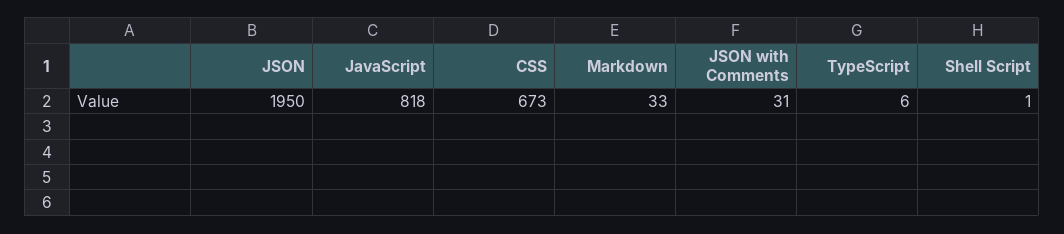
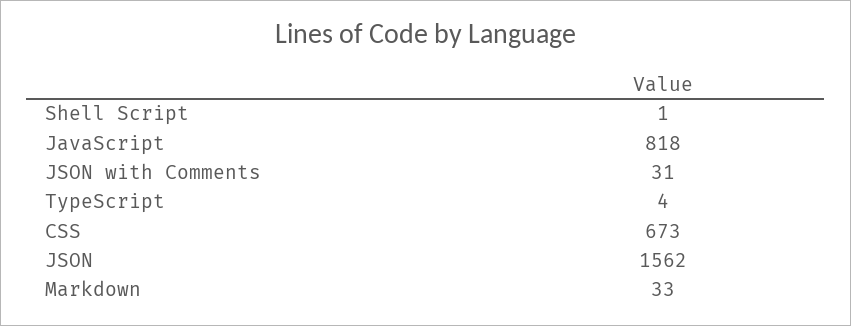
  {
-   "JSON": 1950,
+   "JSON": 1562,
    "JavaScript": 818,
    "CSS": 673,
    "Markdown": 33,
    "JSON with Comments": 31,
-   "TypeScript": 6,
+   "TypeScript": 4,
    "Shell Script": 1
  }

